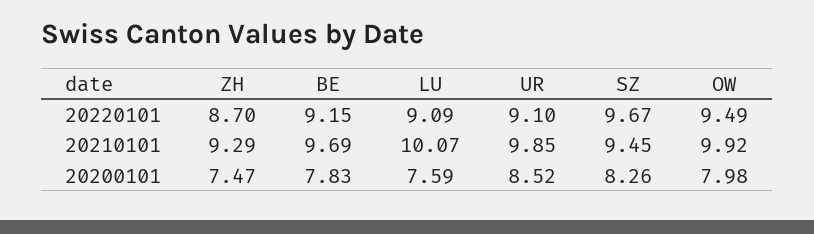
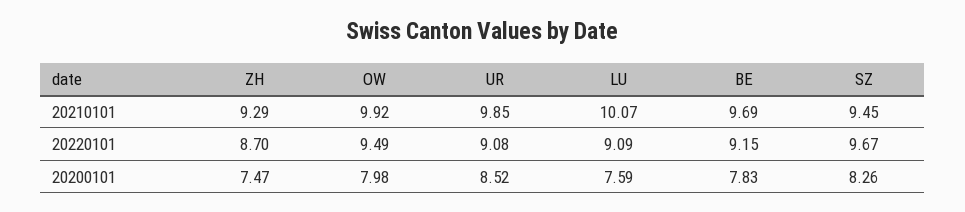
  {
    "ZH": {
      "20220101": 8.7,
      "20210101": 9.29,
      "20200101": 7.47
    },
    "BE": {
      "20220101": 9.15,
      "20210101": 9.69,
      "20200101": 7.83
    },
    "LU": {
      "20220101": 9.09,
      "20210101": 10.07,
      "20200101": 7.59
    },
    "UR": {
-     "20220101": 9.1,
+     "20220101": 9.08,
      "20210101": 9.85,
      "20200101": 8.52
    },
    "SZ": {
      "20220101": 9.67,
      "20210101": 9.45,
      "20200101": 8.26
    },
    "OW": {
      "20220101": 9.49,
      "20210101": 9.92,
      "20200101": 7.98
    }
  }

